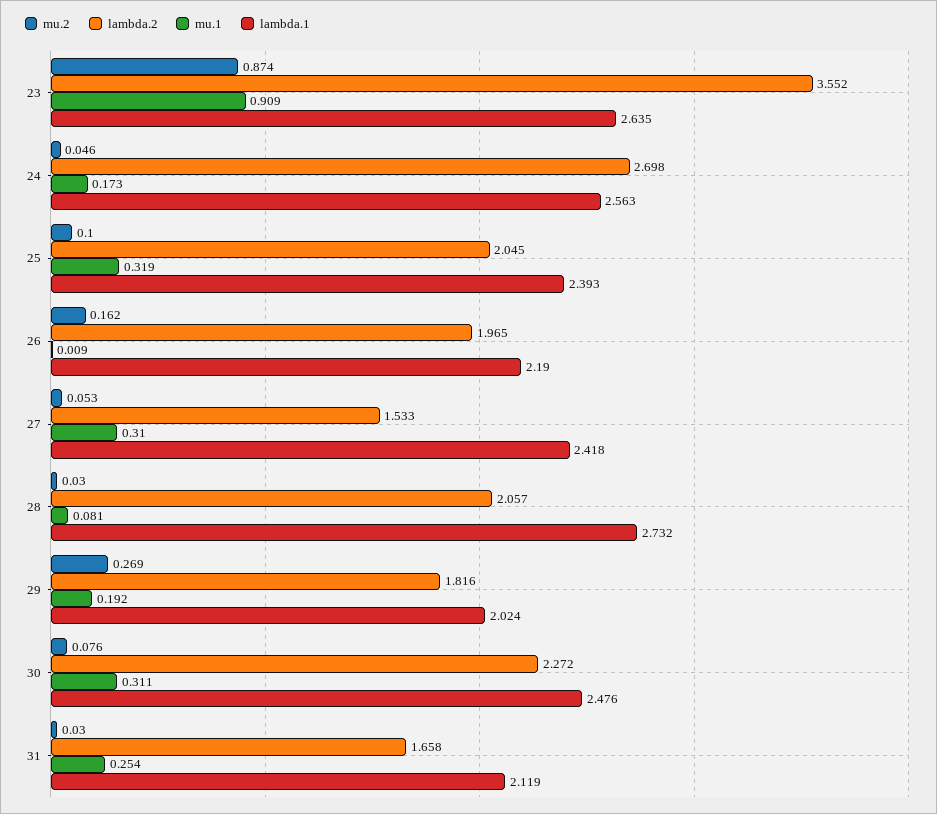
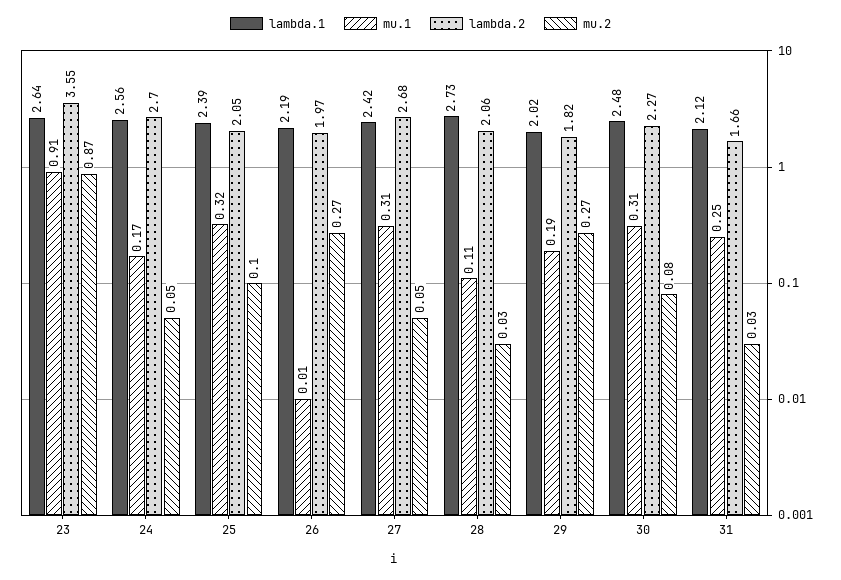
  {
    "mu.2": {
      "23": 0.874,
      "24": 0.046,
      "25": 0.1,
-     "26": 0.162,
+     "26": 0.27,
      "27": 0.053,
      "28": 0.03,
      "29": 0.269,
      "30": 0.076,
      "31": 0.03
    },
    "lambda.2": {
      "23": 3.552,
      "24": 2.698,
      "25": 2.045,
      "26": 1.965,
-     "27": 1.533,
+     "27": 2.68,
      "28": 2.057,
      "29": 1.816,
      "30": 2.272,
      "31": 1.658
    },
    "mu.1": {
      "23": 0.909,
      "24": 0.173,
      "25": 0.319,
      "26": 0.009,
      "27": 0.31,
-     "28": 0.081,
+     "28": 0.11,
      "29": 0.192,
      "30": 0.311,
      "31": 0.254
    },
    "lambda.1": {
      "23": 2.635,
      "24": 2.563,
      "25": 2.393,
      "26": 2.19,
      "27": 2.418,
      "28": 2.732,
      "29": 2.024,
      "30": 2.476,
      "31": 2.119
    }
  }

